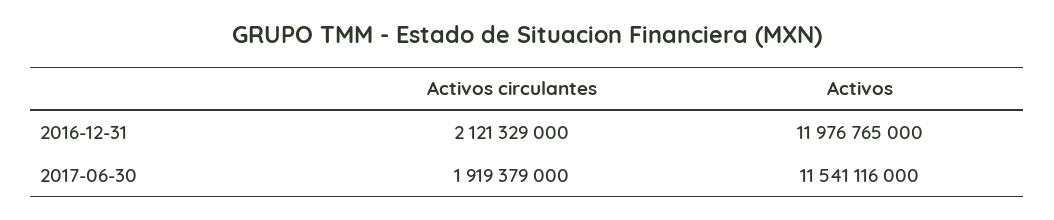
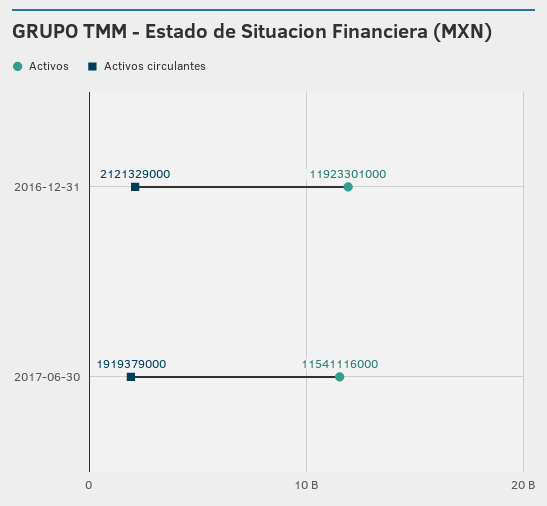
  {
    "Activos circulantes": {
      "2016-12-31": 2121329000,
      "2017-06-30": 1919379000
    },
    "Activos": {
-     "2016-12-31": 11976765000,
+     "2016-12-31": 11923301000,
      "2017-06-30": 11541116000
    }
  }

